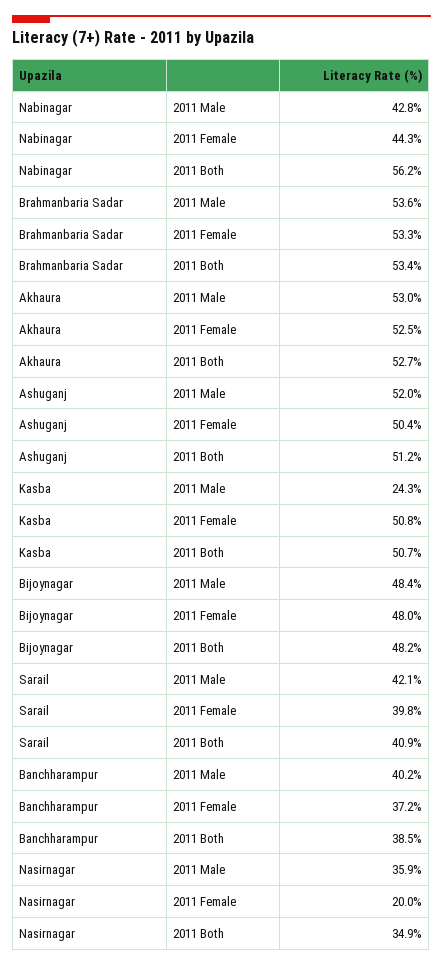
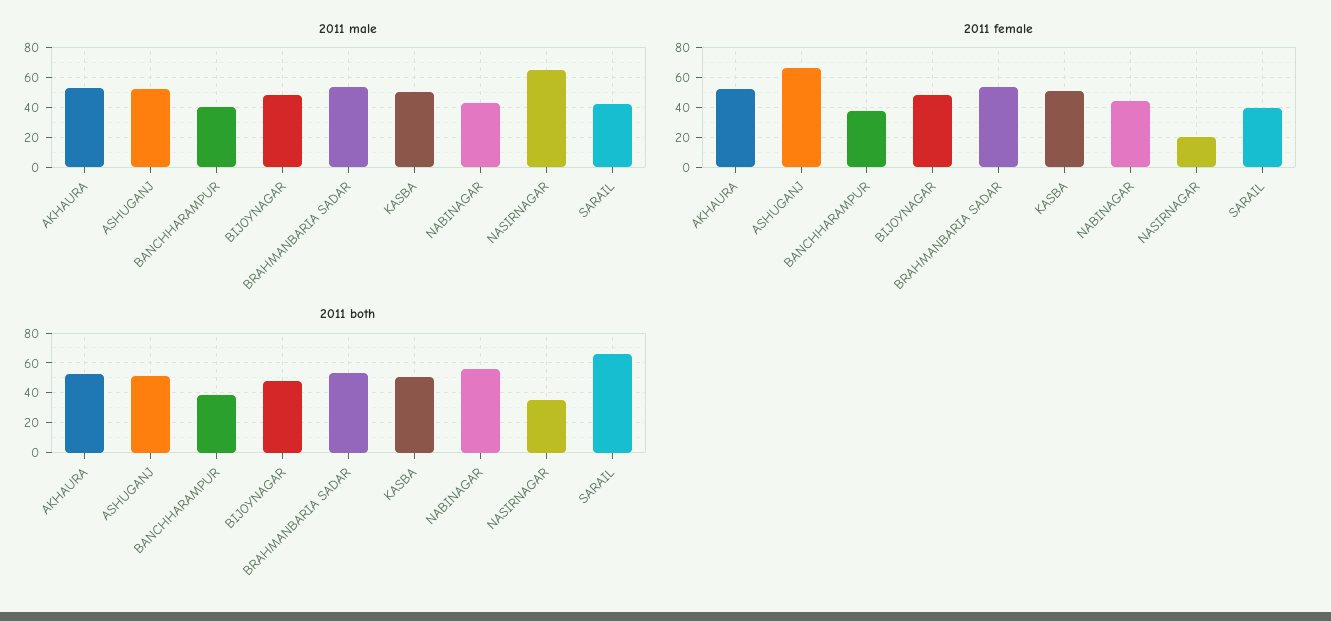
  {
    "2011 Male": {
      "Nabinagar": 42.8,
      "Brahmanbaria Sadar": 53.6,
      "Akhaura": 53,
      "Ashuganj": 52,
-     "Kasba": 24.3,
+     "Kasba": 50,
      "Bijoynagar": 48.4,
      "Sarail": 42.1,
      "Banchharampur": 40.2,
-     "Nasirnagar": 35.9
+     "Nasirnagar": 65
    },
    "2011 Female": {
      "Nabinagar": 44.3,
      "Brahmanbaria Sadar": 53.3,
      "Akhaura": 52.5,
-     "Ashuganj": 50.4,
+     "Ashuganj": 65,
      "Kasba": 50.8,
      "Bijoynagar": 48,
      "Sarail": 39.8,
      "Banchharampur": 37.2,
      "Nasirnagar": 20
    },
    "2011 Both": {
      "Nabinagar": 56.2,
      "Brahmanbaria Sadar": 53.4,
      "Akhaura": 52.7,
      "Ashuganj": 51.2,
      "Kasba": 50.7,
      "Bijoynagar": 48.2,
-     "Sarail": 40.9,
+     "Sarail": 65,
      "Banchharampur": 38.5,
      "Nasirnagar": 34.9
    }
  }

